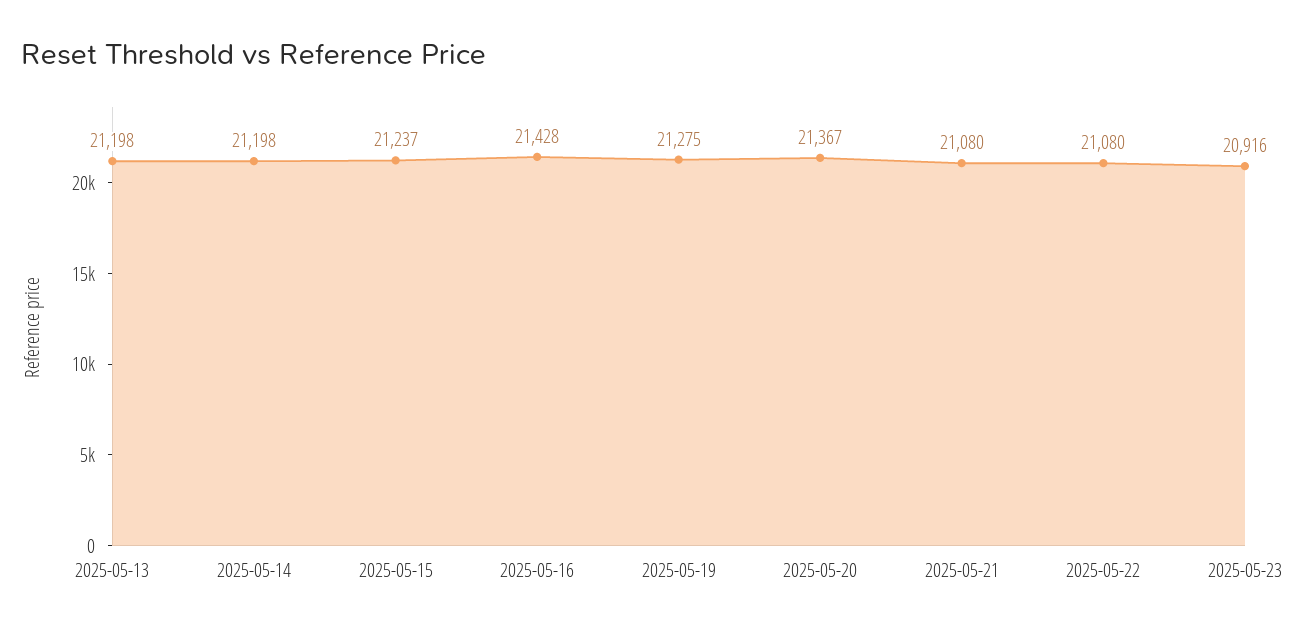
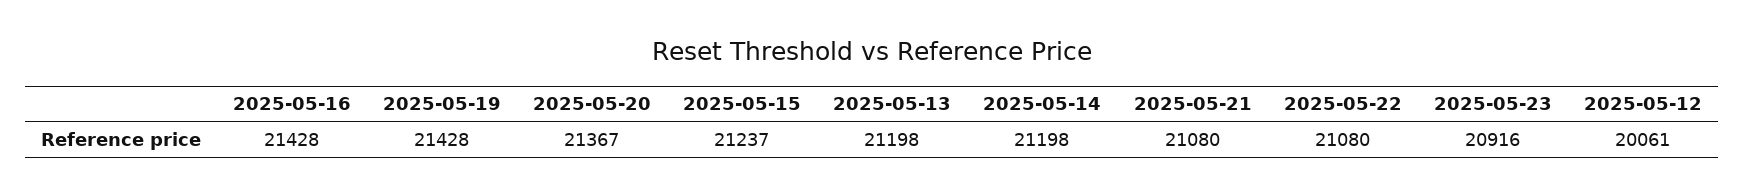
  {
    "2025-05-13": 21198,
    "2025-05-14": 21198,
    "2025-05-15": 21237,
    "2025-05-16": 21428,
-   "2025-05-19": 21275,
+   "2025-05-19": 21428,
    "2025-05-20": 21367,
    "2025-05-21": 21080,
    "2025-05-22": 21080,
-   "2025-05-23": 20916
+   "2025-05-23": 20916,
+   "2025-05-12": 20061
  }

